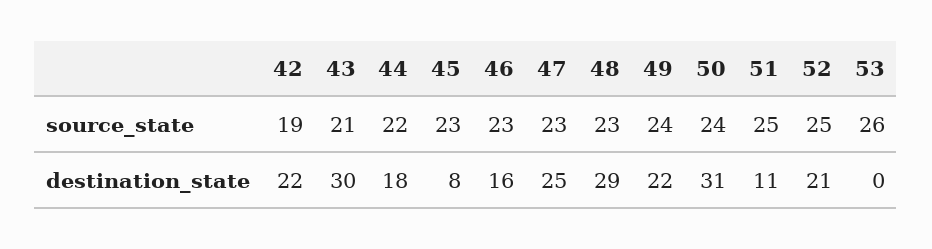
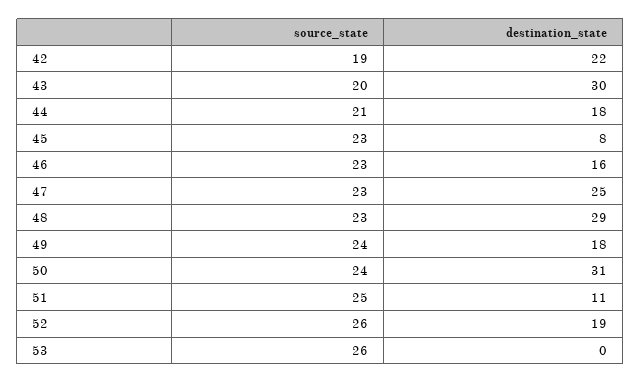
  {
    "42": {
      "source_state": 19,
      "destination_state": 22
    },
    "43": {
-     "source_state": 21,
+     "source_state": 20,
      "destination_state": 30
    },
    "44": {
-     "source_state": 22,
+     "source_state": 21,
      "destination_state": 18
    },
    "45": {
      "source_state": 23,
      "destination_state": 8
    },
    "46": {
      "source_state": 23,
      "destination_state": 16
    },
    "47": {
      "source_state": 23,
      "destination_state": 25
    },
    "48": {
      "source_state": 23,
      "destination_state": 29
    },
    "49": {
      "source_state": 24,
-     "destination_state": 22
+     "destination_state": 18
    },
    "50": {
      "source_state": 24,
      "destination_state": 31
    },
    "51": {
      "source_state": 25,
      "destination_state": 11
    },
    "52": {
-     "source_state": 25,
+     "source_state": 26,
-     "destination_state": 21
+     "destination_state": 19
    },
    "53": {
      "source_state": 26,
      "destination_state": 0
    }
  }

